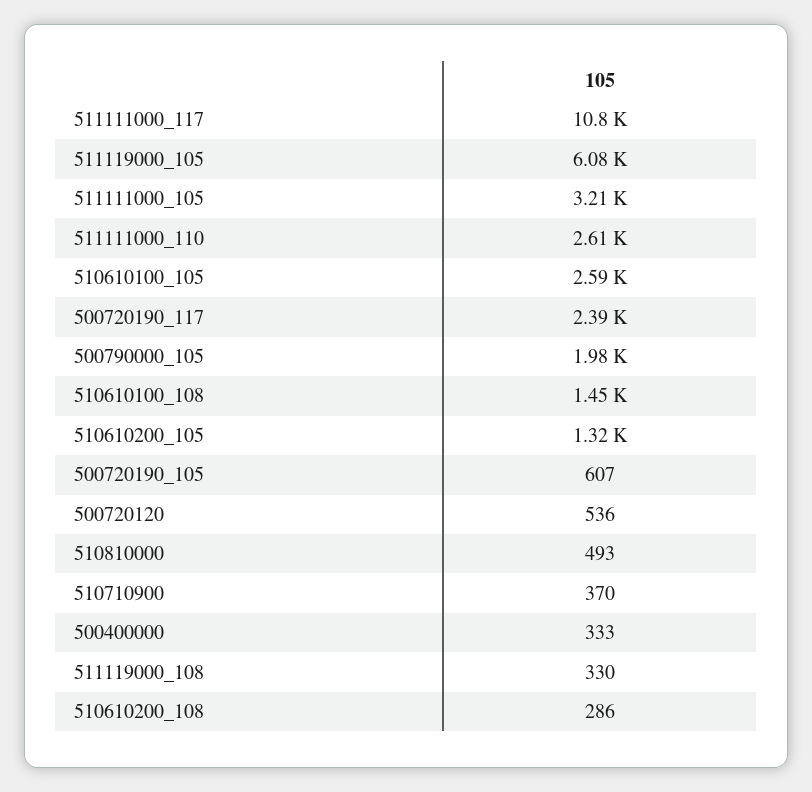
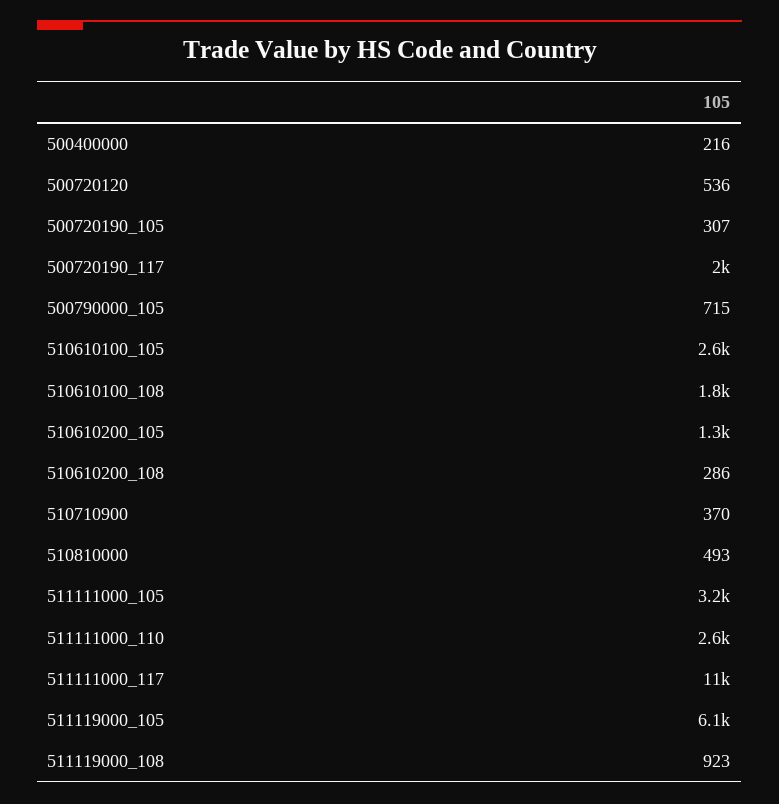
  {
    "511111000_117": 10800,
    "511119000_105": 6080,
    "511111000_105": 3210,
    "511111000_110": 2610,
    "510610100_105": 2590,
-   "500720190_117": 2390,
+   "500720190_117": 2000,
-   "500790000_105": 1980,
+   "500790000_105": 715,
-   "510610100_108": 1450,
+   "510610100_108": 1800,
    "510610200_105": 1320,
-   "500720190_105": 607,
+   "500720190_105": 307,
    "500720120": 536,
    "510810000": 493,
    "510710900": 370,
-   "500400000": 333,
+   "500400000": 216,
-   "511119000_108": 330,
+   "511119000_108": 923,
    "510610200_108": 286
  }

